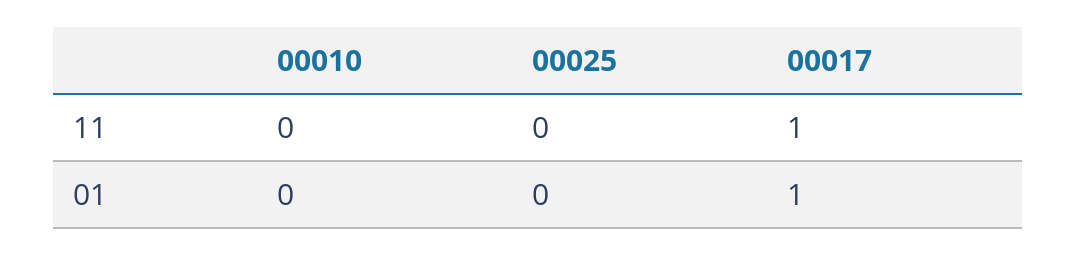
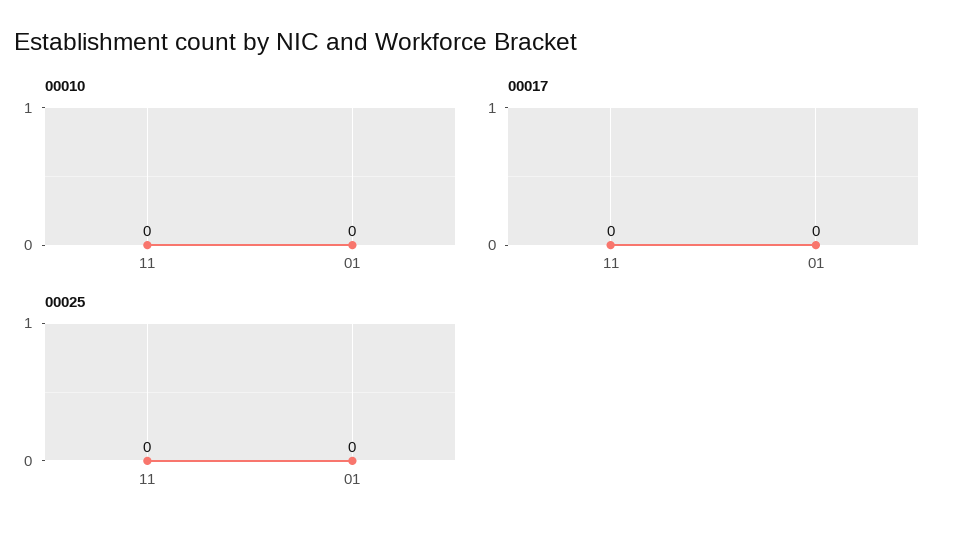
  {
    "00010": {
      "11": 0,
      "01": 0
    },
    "00025": {
      "11": 0,
      "01": 0
    },
    "00017": {
-     "11": 1,
+     "11": 0,
-     "01": 1
+     "01": 0
    }
  }

